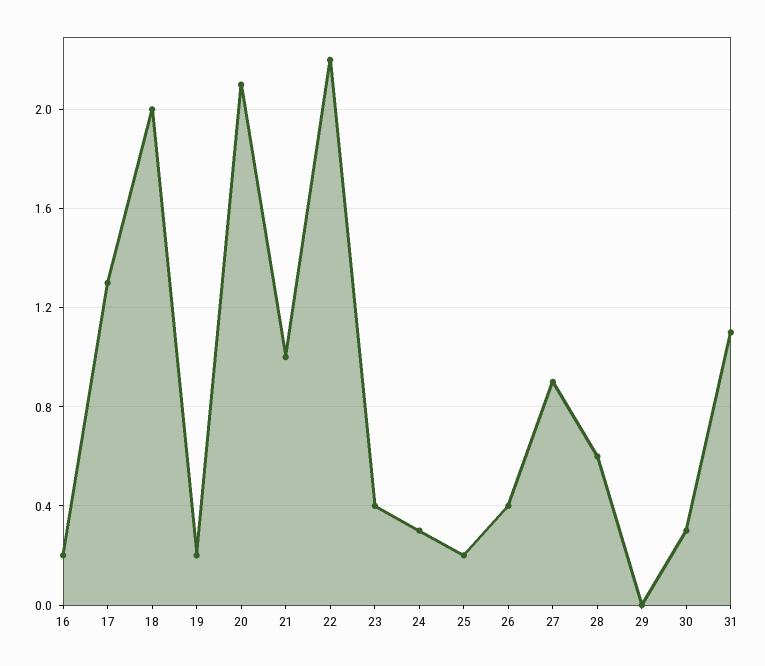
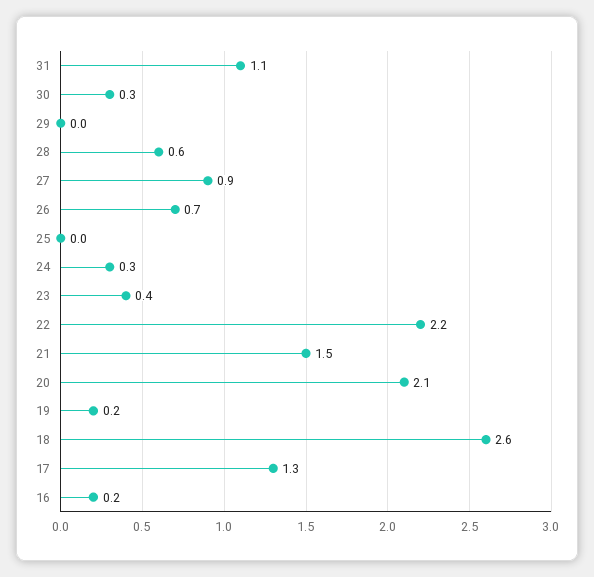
  {
    "16": 0.2,
    "17": 1.3,
-   "18": 2,
+   "18": 2.6,
    "19": 0.2,
    "20": 2.1,
-   "21": 1,
+   "21": 1.5,
    "22": 2.2,
    "23": 0.4,
    "24": 0.3,
-   "25": 0.2,
+   "25": 0,
-   "26": 0.4,
+   "26": 0.7,
    "27": 0.9,
    "28": 0.6,
    "29": 0,
    "30": 0.3,
    "31": 1.1
  }

